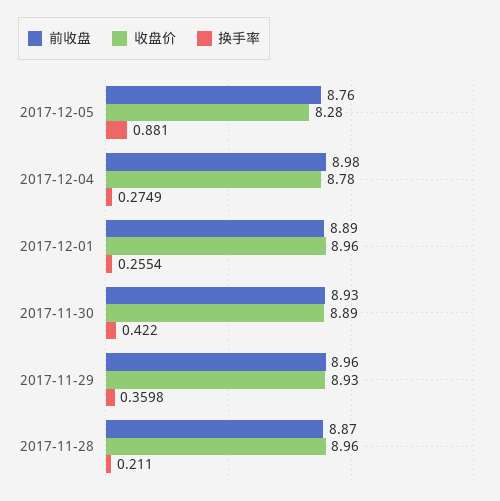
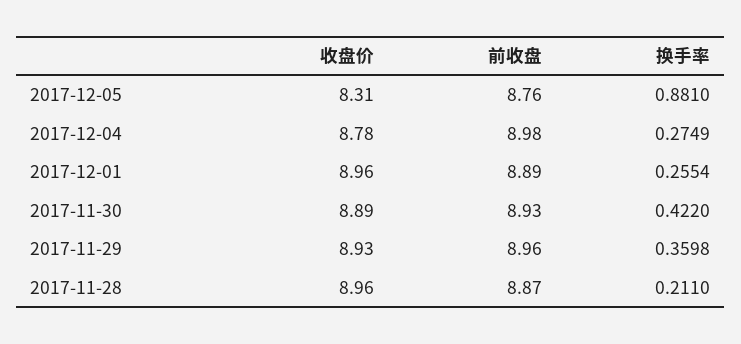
  {
    "前收盘": {
      "2017-12-05": 8.76,
      "2017-12-04": 8.98,
      "2017-12-01": 8.89,
      "2017-11-30": 8.93,
      "2017-11-29": 8.96,
      "2017-11-28": 8.87
    },
    "收盘价": {
-     "2017-12-05": 8.28,
+     "2017-12-05": 8.31,
      "2017-12-04": 8.78,
      "2017-12-01": 8.96,
      "2017-11-30": 8.89,
      "2017-11-29": 8.93,
      "2017-11-28": 8.96
    },
    "换手率": {
      "2017-12-05": 0.881,
      "2017-12-04": 0.2749,
      "2017-12-01": 0.2554,
      "2017-11-30": 0.422,
      "2017-11-29": 0.3598,
      "2017-11-28": 0.211
    }
  }

